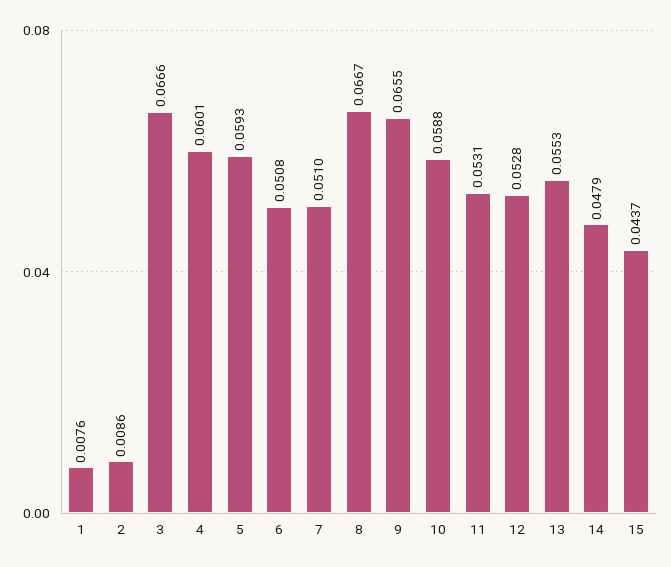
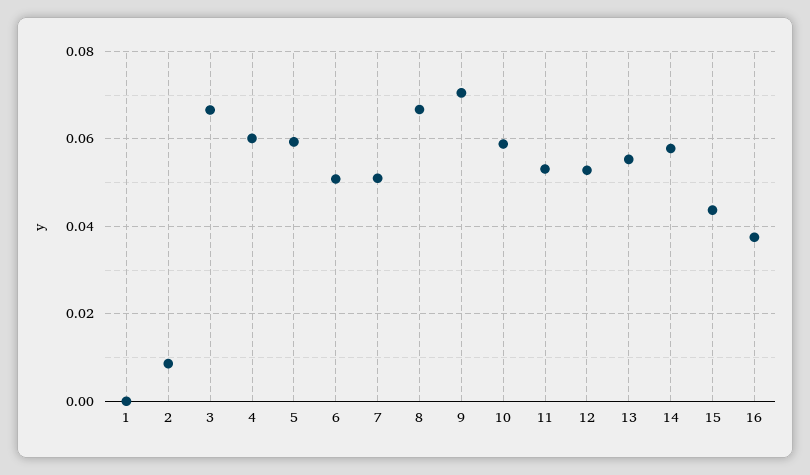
  {
-   "1": 0.0076,
+   "1": 0,
    "2": 0.0086,
    "3": 0.0666,
    "4": 0.0601,
    "5": 0.0593,
    "6": 0.0508,
    "7": 0.051,
    "8": 0.0667,
-   "9": 0.0655,
+   "9": 0.07,
    "10": 0.0588,
    "11": 0.0531,
    "12": 0.0528,
    "13": 0.0553,
-   "14": 0.0479,
+   "14": 0.058,
-   "15": 0.0437
+   "15": 0.0437,
+   "16": 0.038
  }

